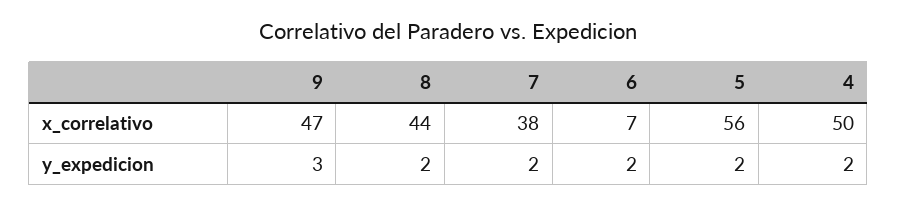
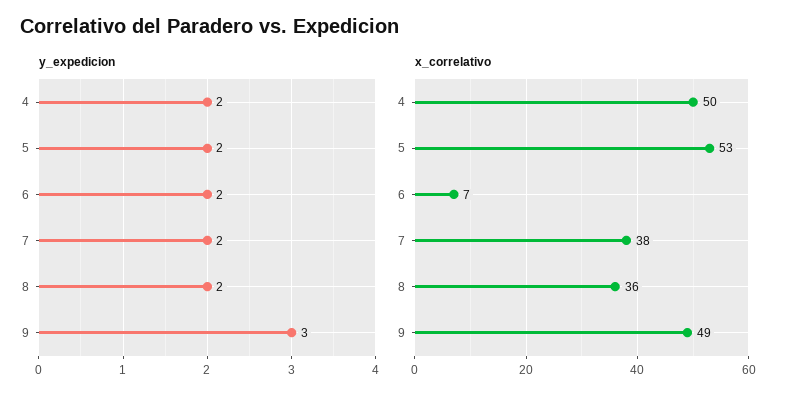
  {
    "x_correlativo": {
-     "9": 47,
+     "9": 49,
-     "8": 44,
+     "8": 36,
      "7": 38,
      "6": 7,
-     "5": 56,
+     "5": 53,
      "4": 50
    },
    "y_expedicion": {
      "9": 3,
      "8": 2,
      "7": 2,
      "6": 2,
      "5": 2,
      "4": 2
    }
  }

